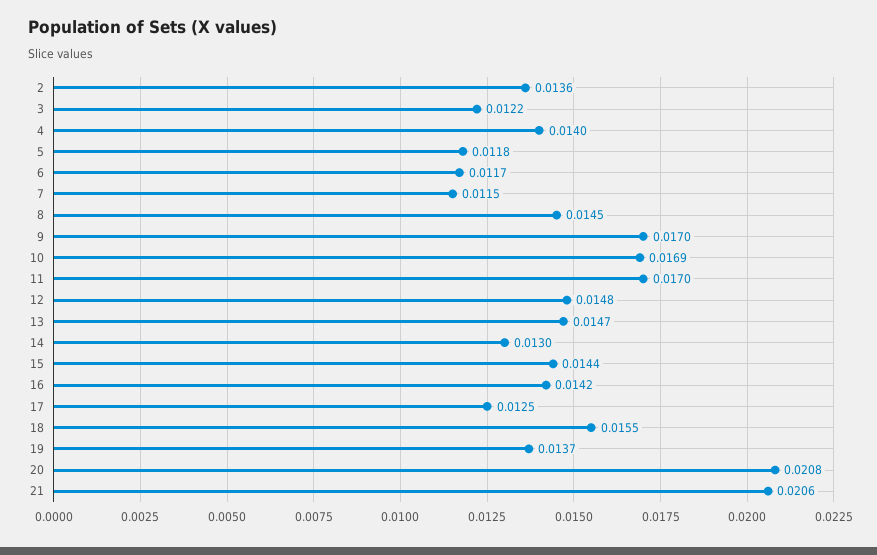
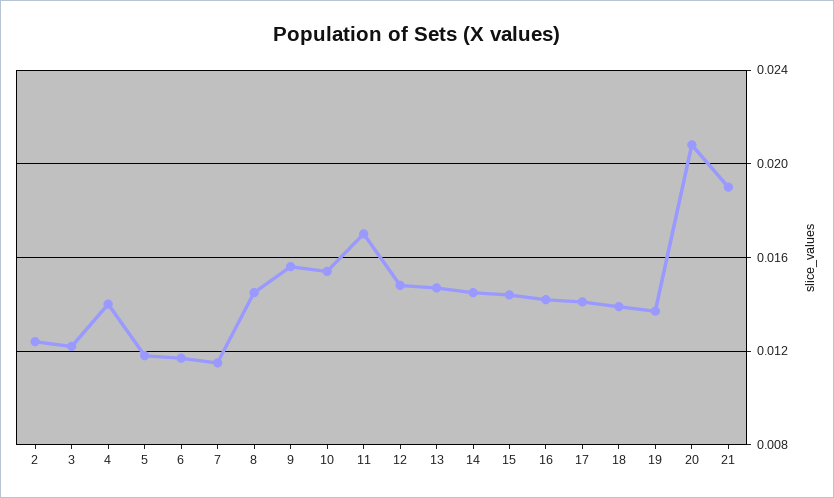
  {
-   "2": 0.0136,
+   "2": 0.0125,
    "3": 0.0122,
    "4": 0.014,
    "5": 0.0118,
    "6": 0.0117,
    "7": 0.0115,
    "8": 0.0145,
-   "9": 0.017,
+   "9": 0.0155,
-   "10": 0.0169,
+   "10": 0.0155,
    "11": 0.017,
    "12": 0.0148,
    "13": 0.0147,
-   "14": 0.013,
+   "14": 0.0145,
    "15": 0.0144,
    "16": 0.0142,
-   "17": 0.0125,
+   "17": 0.014,
-   "18": 0.0155,
+   "18": 0.014,
    "19": 0.0137,
    "20": 0.0208,
-   "21": 0.0206
+   "21": 0.019
  }

